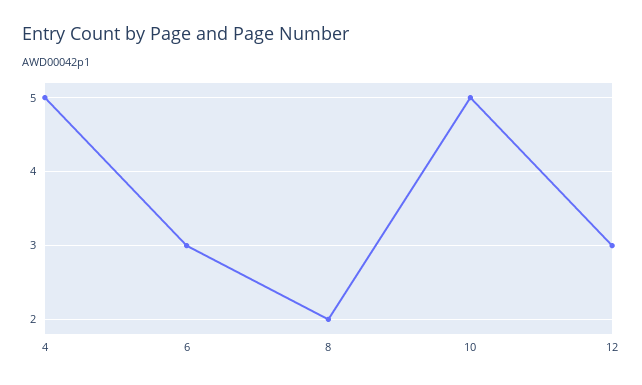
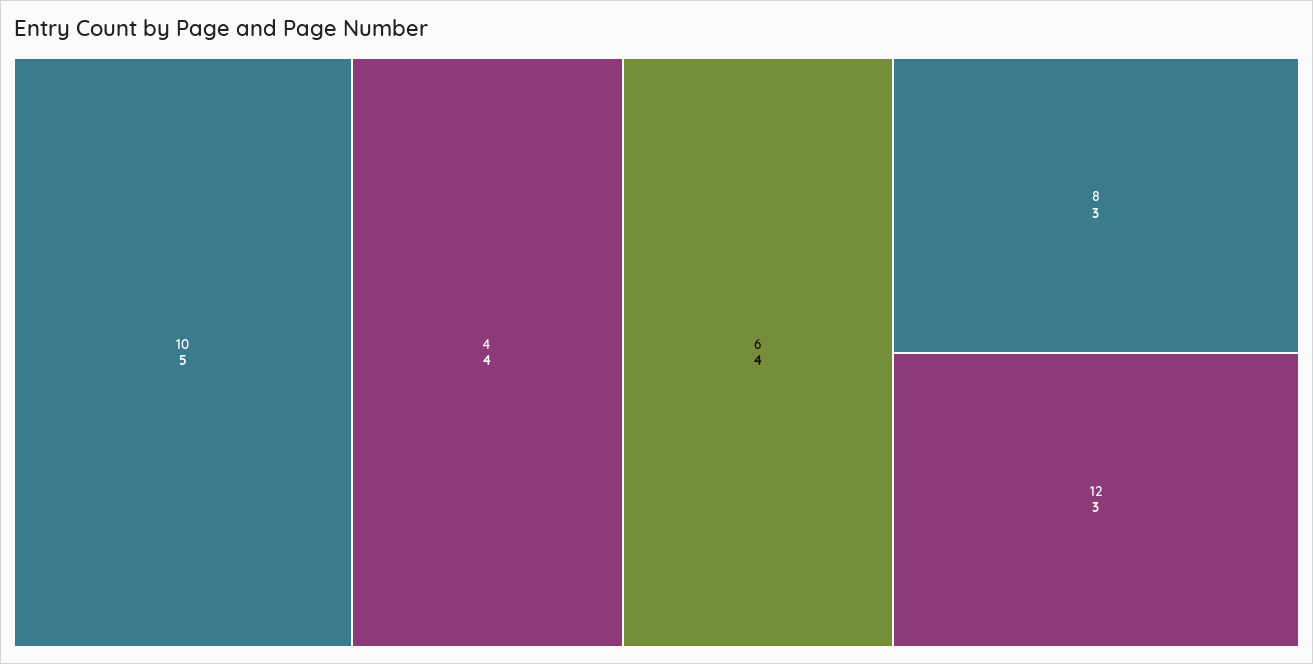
  {
-   "4": 5,
+   "4": 4,
-   "6": 3,
+   "6": 4,
-   "8": 2,
+   "8": 3,
    "10": 5,
    "12": 3
  }

